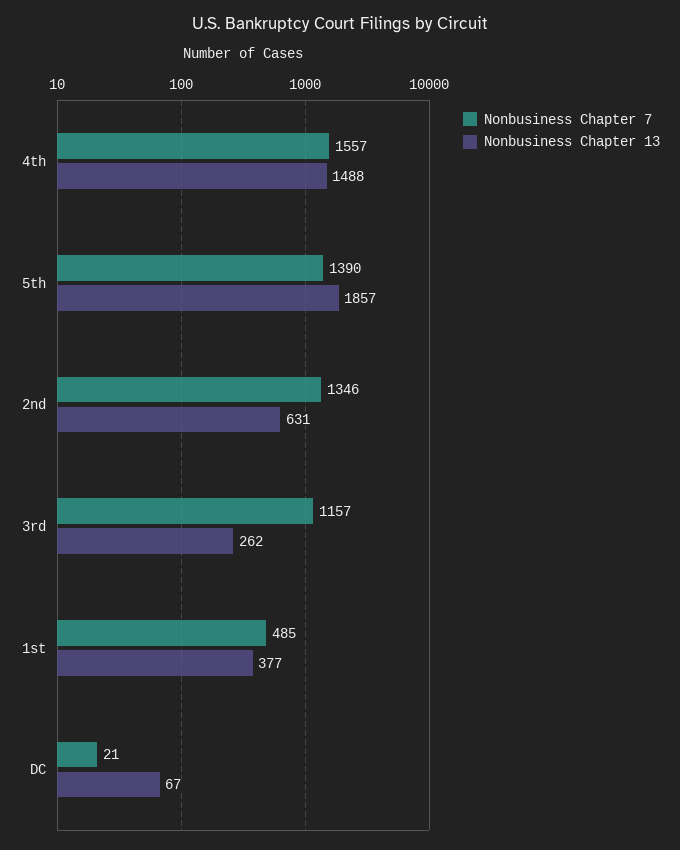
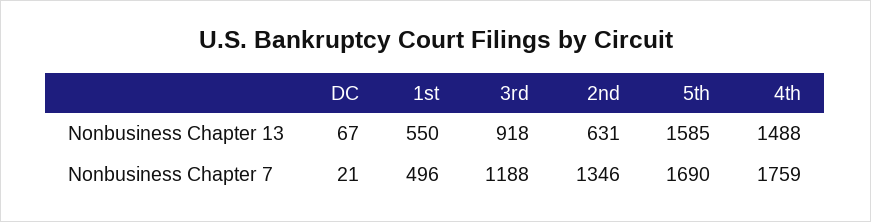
  {
    "Nonbusiness Chapter 7": {
-     "4th": 1557,
+     "4th": 1759,
-     "5th": 1390,
+     "5th": 1690,
      "2nd": 1346,
-     "3rd": 1157,
+     "3rd": 1188,
-     "1st": 485,
+     "1st": 496,
      "DC": 21
    },
    "Nonbusiness Chapter 13": {
      "4th": 1488,
-     "5th": 1857,
+     "5th": 1585,
      "2nd": 631,
-     "3rd": 262,
+     "3rd": 918,
-     "1st": 377,
+     "1st": 550,
      "DC": 67
    }
  }

